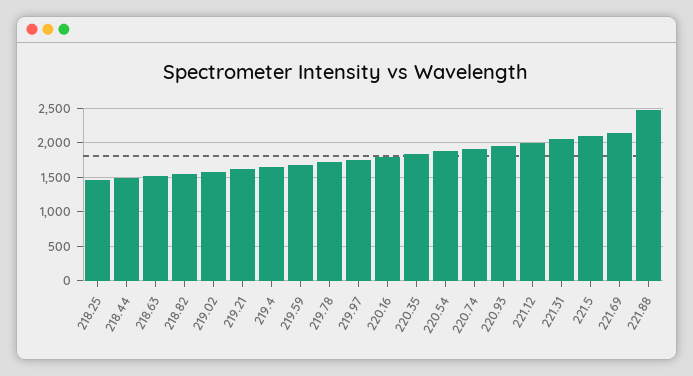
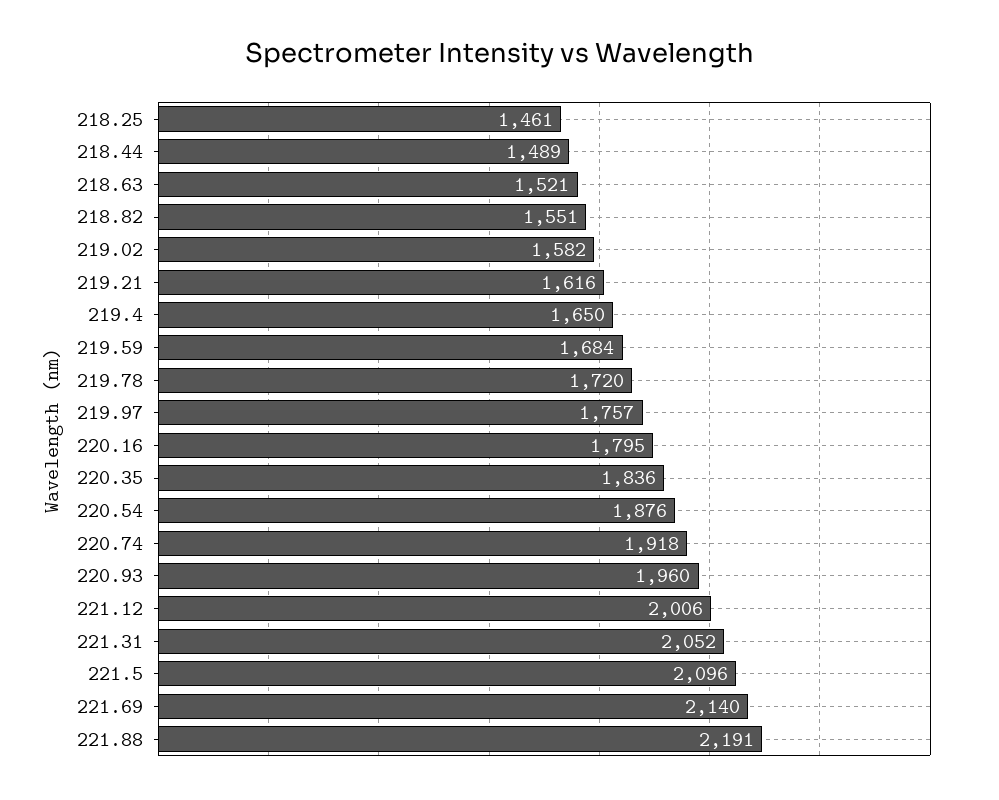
  {
    "218.25": 1461,
    "218.44": 1489,
    "218.63": 1521,
    "218.82": 1551,
    "219.02": 1582,
    "219.21": 1616,
    "219.4": 1650,
    "219.59": 1684,
    "219.78": 1720,
    "219.97": 1757,
    "220.16": 1795,
    "220.35": 1836,
    "220.54": 1876,
    "220.74": 1918,
    "220.93": 1960,
    "221.12": 2006,
    "221.31": 2052,
    "221.5": 2096,
    "221.69": 2140,
-   "221.88": 2500
+   "221.88": 2191
  }

